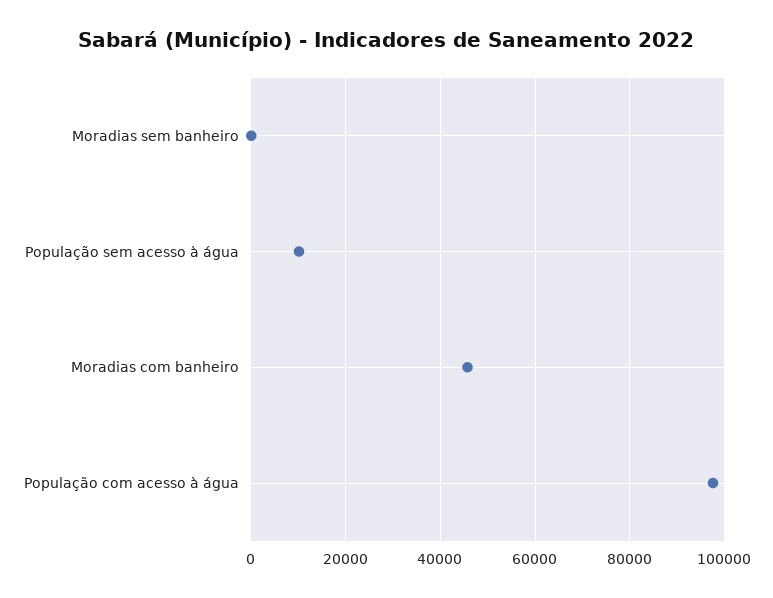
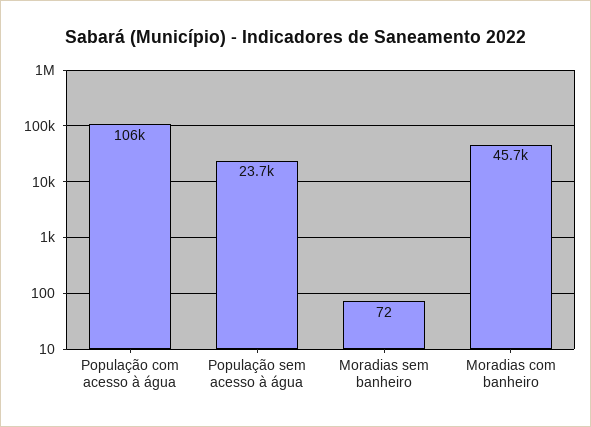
  {
    "Moradias sem banheiro": 72,
-   "População sem acesso à água": 10000,
+   "População sem acesso à água": 23700,
    "Moradias com banheiro": 45700,
-   "População com acesso à água": 98000
+   "População com acesso à água": 106000
  }

